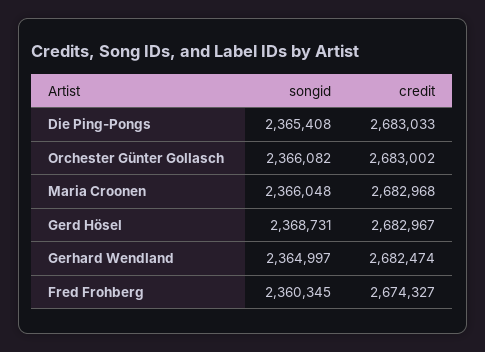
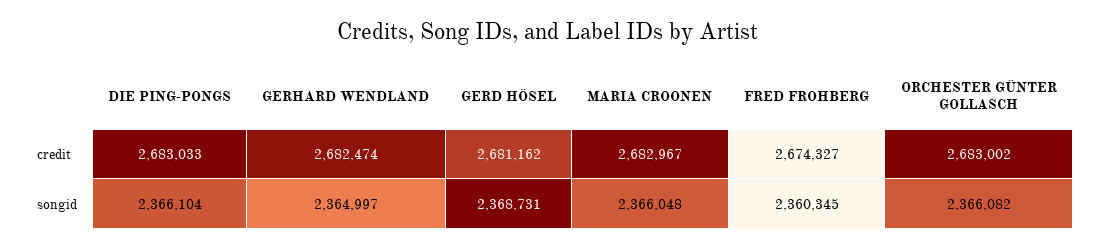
  {
    "songid": {
-     "Die Ping-Pongs": 2365408,
+     "Die Ping-Pongs": 2366104,
      "Orchester Günter Gollasch": 2366082,
      "Maria Croonen": 2366048,
      "Gerd Hösel": 2368731,
      "Gerhard Wendland": 2364997,
      "Fred Frohberg": 2360345
    },
    "credit": {
      "Die Ping-Pongs": 2683033,
      "Orchester Günter Gollasch": 2683002,
-     "Maria Croonen": 2682968,
+     "Maria Croonen": 2682967,
-     "Gerd Hösel": 2682967,
+     "Gerd Hösel": 2681162,
      "Gerhard Wendland": 2682474,
      "Fred Frohberg": 2674327
    }
  }

